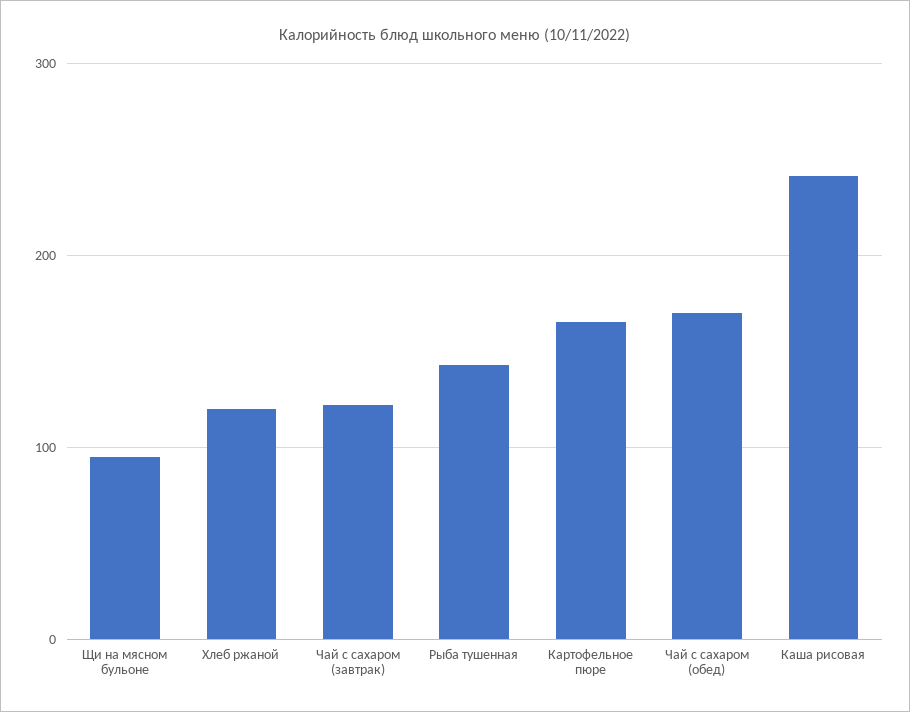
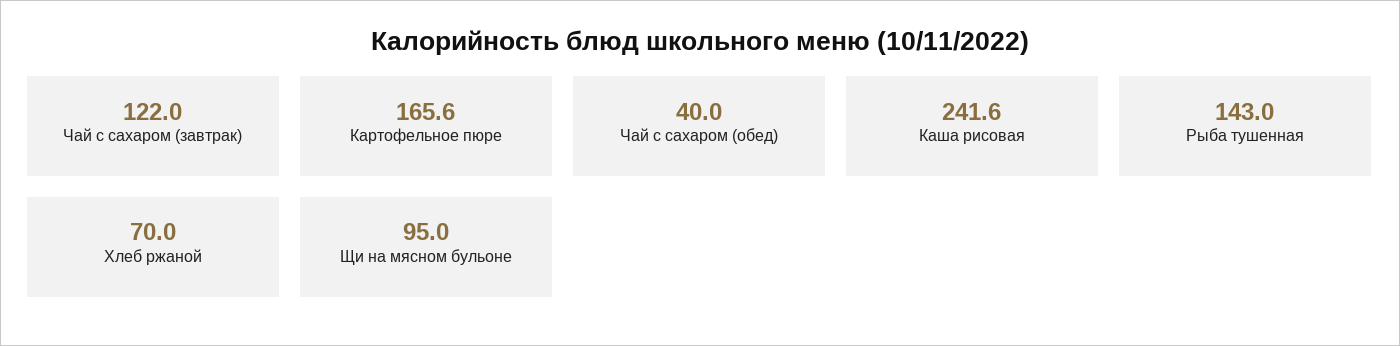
  {
    "Щи на мясном бульоне": 95,
-   "Хлеб ржаной": 120,
+   "Хлеб ржаной": 70,
    "Чай с сахаром (завтрак)": 122,
    "Рыба тушенная": 143,
    "Картофельное пюре": 165.6,
-   "Чай с сахаром (обед)": 170,
+   "Чай с сахаром (обед)": 40,
    "Каша рисовая": 241.6
  }

